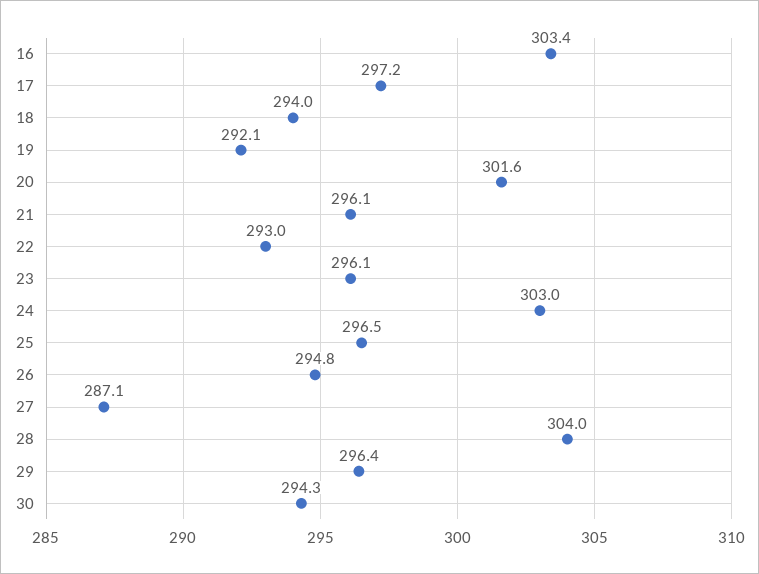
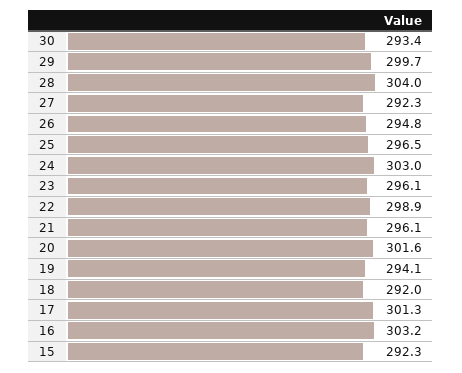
  {
-   "16": 303.4,
+   "16": 303.2,
-   "17": 297.2,
+   "17": 301.3,
-   "18": 294,
+   "18": 292,
-   "19": 292.1,
+   "19": 294.1,
    "20": 301.6,
    "21": 296.1,
-   "22": 293,
+   "22": 298.9,
    "23": 296.1,
    "24": 303,
    "25": 296.5,
    "26": 294.8,
-   "27": 287.1,
+   "27": 292.3,
    "28": 304,
-   "29": 296.4,
+   "29": 299.7,
-   "30": 294.3
+   "30": 293.4,
+   "15": 292.3
  }

